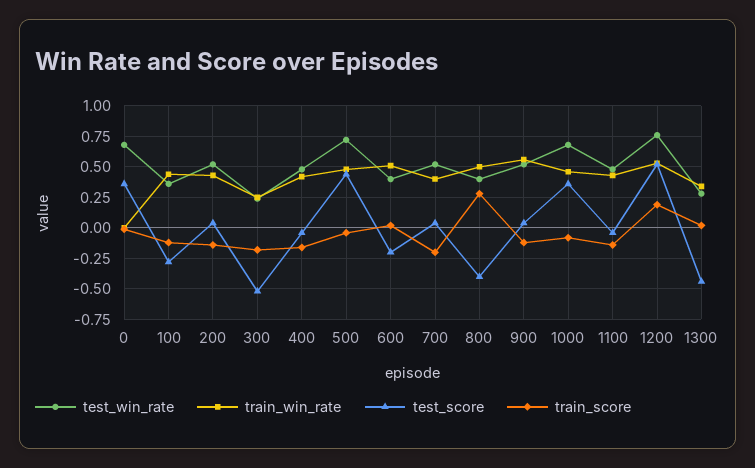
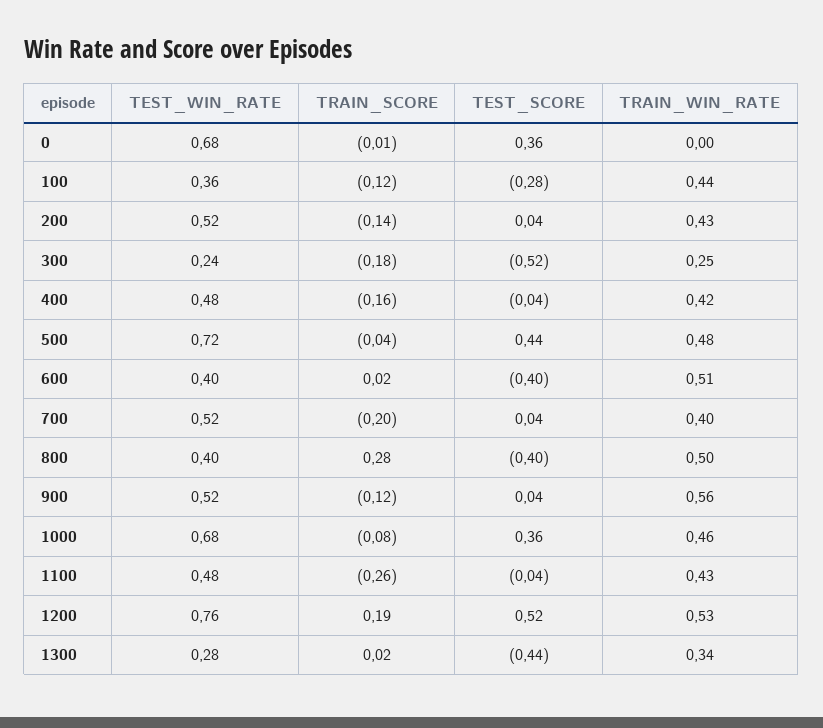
  {
    "test_win_rate": {
      "0": 0.68,
      "100": 0.36,
      "200": 0.52,
      "300": 0.24,
      "400": 0.48,
      "500": 0.72,
      "600": 0.4,
      "700": 0.52,
      "800": 0.4,
      "900": 0.52,
      "1000": 0.68,
      "1100": 0.48,
      "1200": 0.76,
      "1300": 0.28
    },
    "train_win_rate": {
      "0": 0,
      "100": 0.44,
      "200": 0.43,
      "300": 0.25,
      "400": 0.42,
      "500": 0.48,
      "600": 0.51,
      "700": 0.4,
      "800": 0.5,
      "900": 0.56,
      "1000": 0.46,
      "1100": 0.43,
      "1200": 0.53,
      "1300": 0.34
    },
    "test_score": {
      "0": 0.36,
      "100": -0.28,
      "200": 0.04,
      "300": -0.52,
      "400": -0.04,
      "500": 0.44,
-     "600": -0.2,
+     "600": -0.4,
      "700": 0.04,
      "800": -0.4,
      "900": 0.04,
      "1000": 0.36,
      "1100": -0.04,
      "1200": 0.52,
      "1300": -0.44
    },
    "train_score": {
      "0": -0.01,
      "100": -0.12,
      "200": -0.14,
      "300": -0.18,
      "400": -0.16,
      "500": -0.04,
      "600": 0.02,
      "700": -0.2,
      "800": 0.28,
      "900": -0.12,
      "1000": -0.08,
-     "1100": -0.15,
+     "1100": -0.26,
      "1200": 0.19,
      "1300": 0.02
    }
  }

